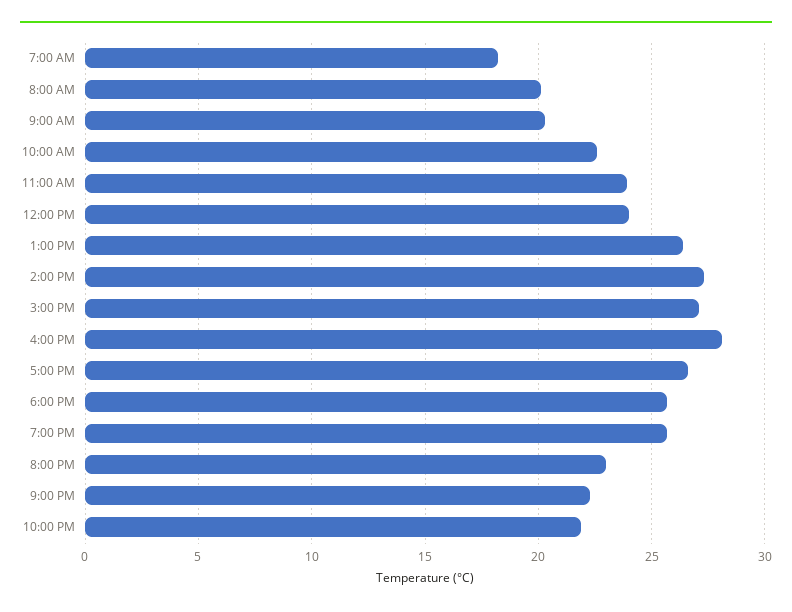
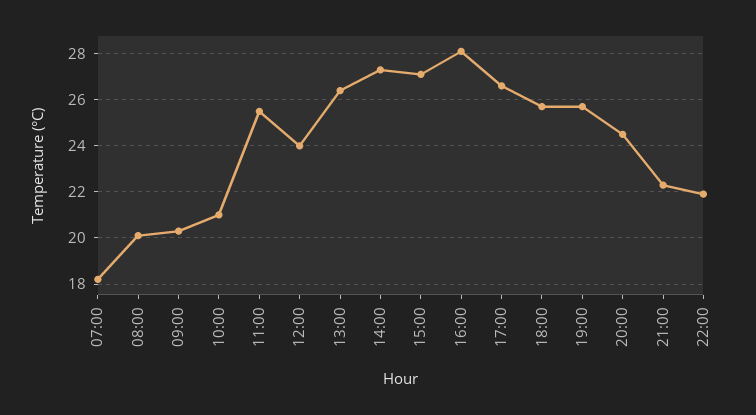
  {
    "7:00 AM": 18,
    "8:00 AM": 20,
    "9:00 AM": 20.5,
-   "10:00 AM": 22.5,
+   "10:00 AM": 21,
-   "11:00 AM": 24,
+   "11:00 AM": 25.5,
    "12:00 PM": 24,
    "1:00 PM": 26.5,
    "2:00 PM": 27.5,
    "3:00 PM": 27,
    "4:00 PM": 28,
    "5:00 PM": 26.5,
    "6:00 PM": 25.5,
    "7:00 PM": 25.5,
-   "8:00 PM": 23,
+   "8:00 PM": 24.5,
    "9:00 PM": 22.5,
    "10:00 PM": 22
  }

